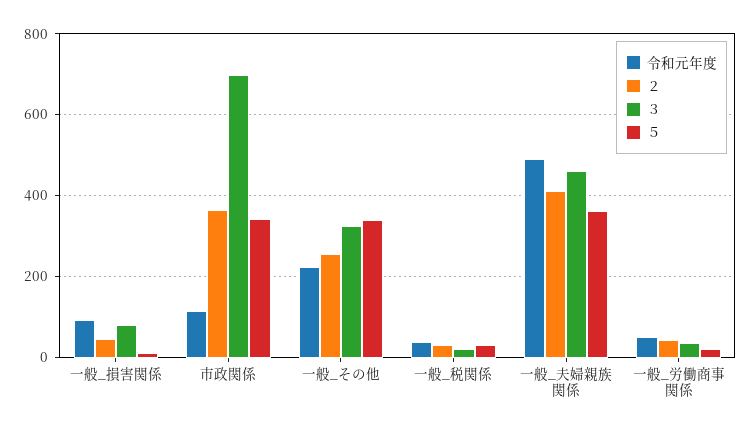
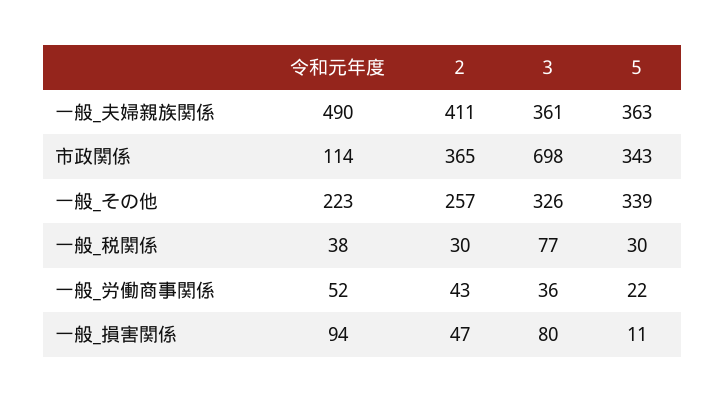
  {
    "令和元年度": {
      "一般_損害関係": 94,
      "市政関係": 114,
      "一般_その他": 223,
      "一般_税関係": 38,
      "一般_夫婦親族関係": 490,
      "一般_労働商事関係": 52
    },
    "２": {
      "一般_損害関係": 47,
      "市政関係": 365,
      "一般_その他": 257,
      "一般_税関係": 30,
      "一般_夫婦親族関係": 411,
      "一般_労働商事関係": 43
    },
    "３": {
      "一般_損害関係": 80,
      "市政関係": 698,
      "一般_その他": 326,
-     "一般_税関係": 20,
+     "一般_税関係": 77,
-     "一般_夫婦親族関係": 460,
+     "一般_夫婦親族関係": 361,
      "一般_労働商事関係": 36
    },
    "５": {
      "一般_損害関係": 11,
      "市政関係": 343,
      "一般_その他": 339,
      "一般_税関係": 30,
      "一般_夫婦親族関係": 363,
      "一般_労働商事関係": 22
    }
  }

